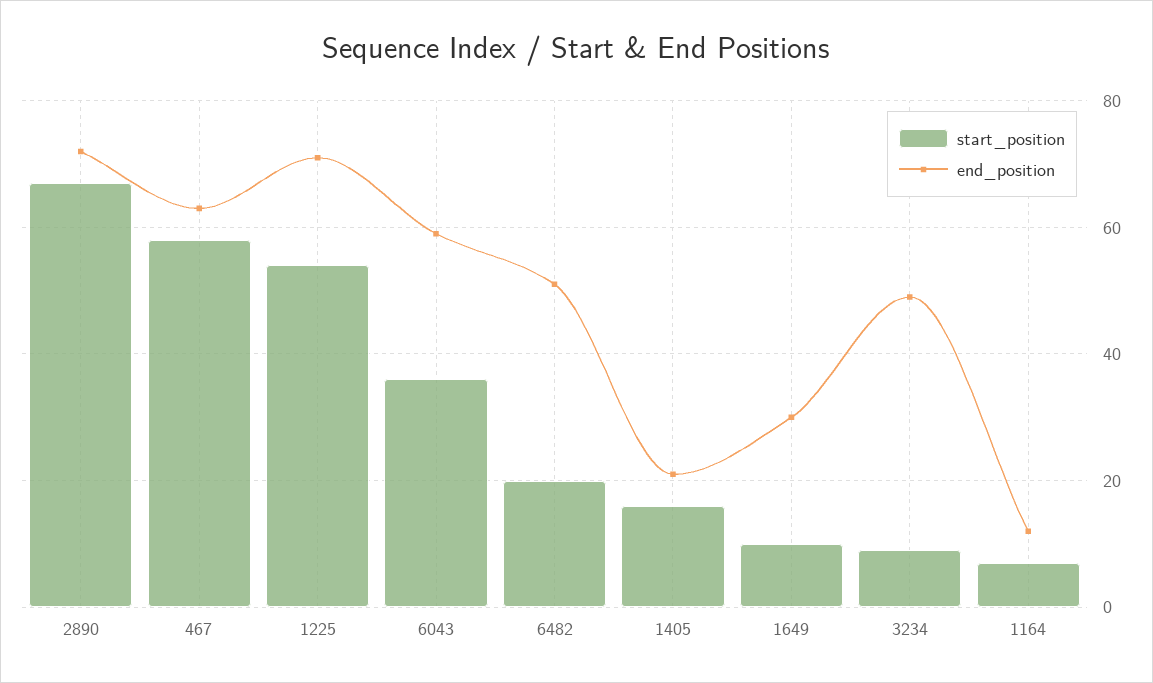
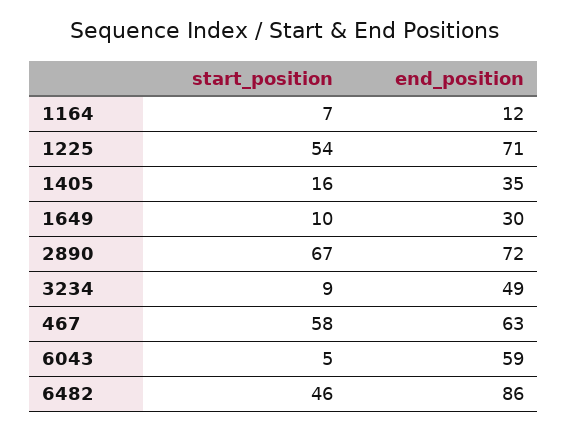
  {
    "start_position": {
      "2890": 67,
      "467": 58,
      "1225": 54,
-     "6043": 35,
+     "6043": 5,
-     "6482": 20,
+     "6482": 46,
      "1405": 16,
      "1649": 10,
      "3234": 9,
      "1164": 7
    },
    "end_position": {
      "2890": 72,
      "467": 63,
      "1225": 71,
      "6043": 59,
-     "6482": 50,
+     "6482": 86,
-     "1405": 20,
+     "1405": 35,
      "1649": 30,
      "3234": 49,
      "1164": 12
    }
  }

